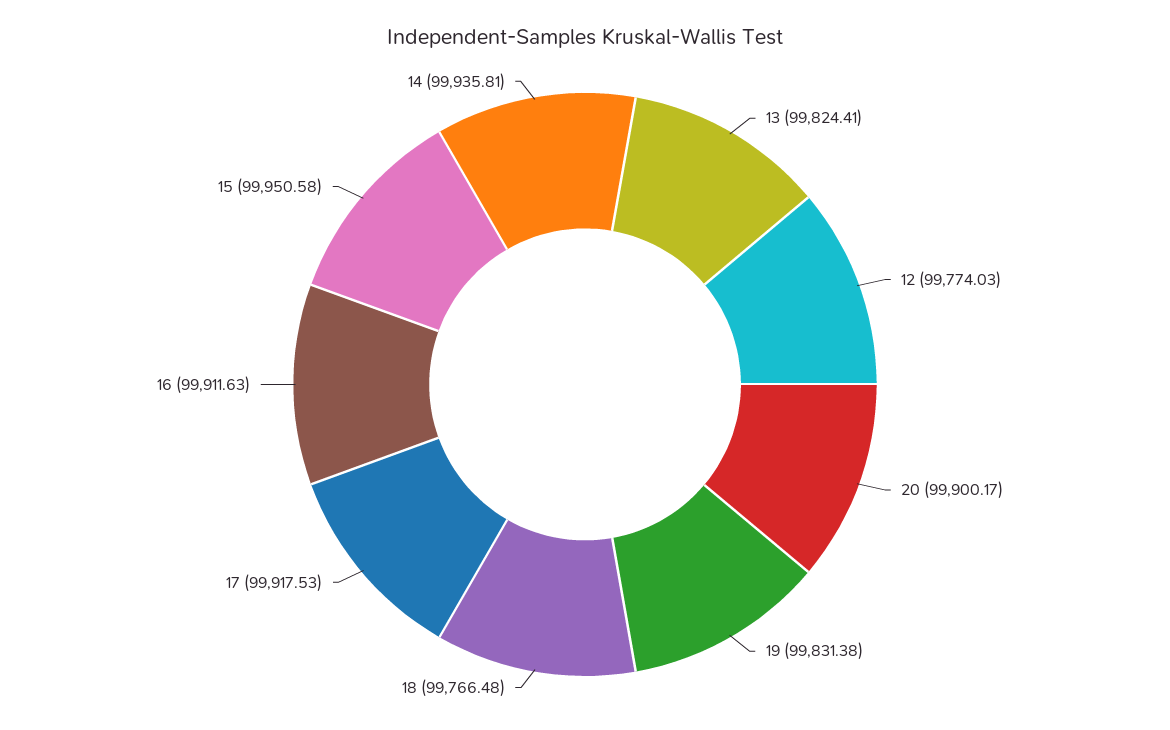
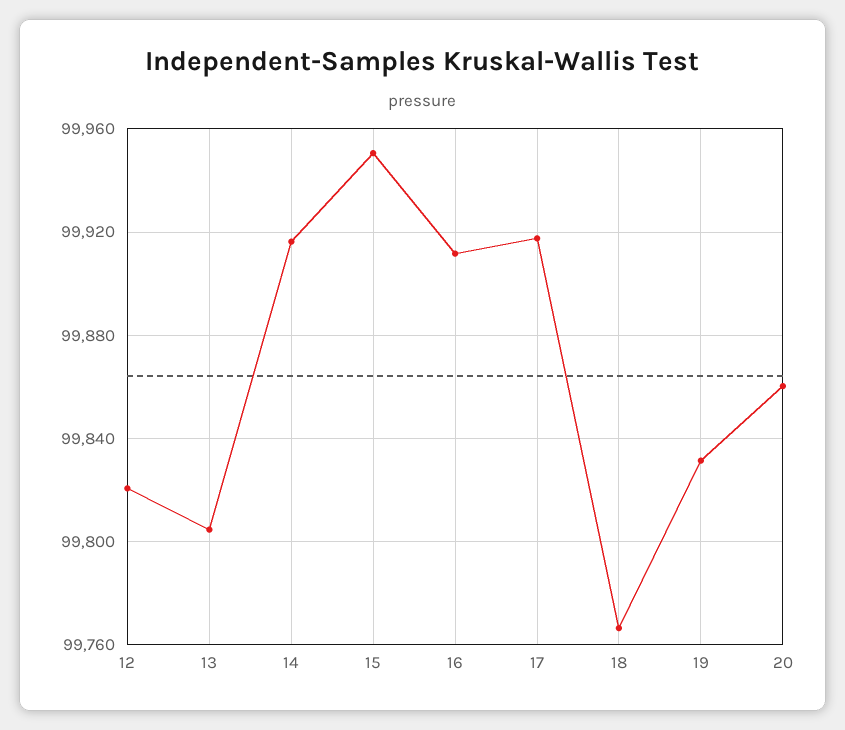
  {
-   "13": 99824.41,
+   "13": 99805,
-   "12": 99774.03,
+   "12": 99820,
-   "20": 99900.17,
+   "20": 99860,
    "19": 99831.38,
    "18": 99766.48,
    "17": 99917.53,
    "16": 99911.63,
    "15": 99950.58,
-   "14": 99935.81
+   "14": 99915
  }

